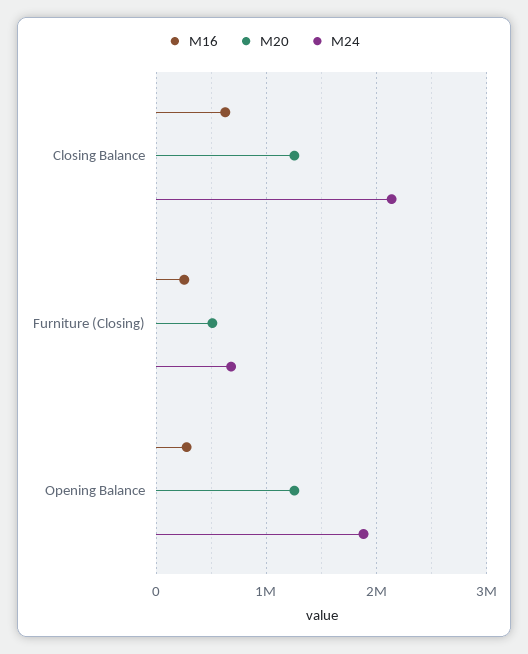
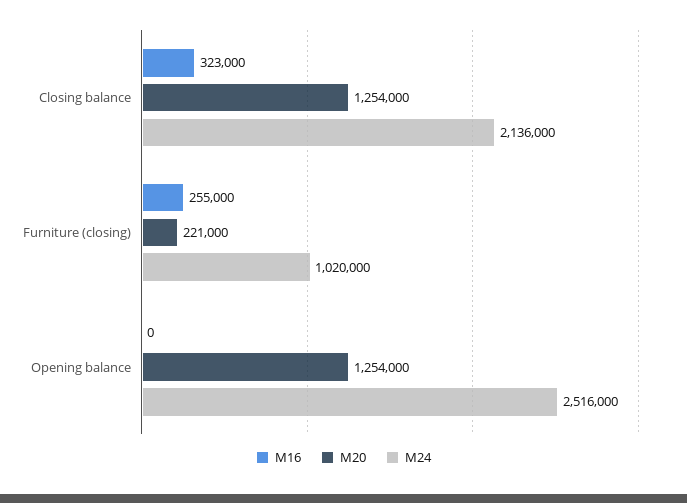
  {
    "M16": {
-     "Closing Balance": 600000,
+     "Closing Balance": 323000,
      "Furniture (Closing)": 255000,
-     "Opening Balance": 300000
+     "Opening Balance": 0
    },
    "M20": {
      "Closing Balance": 1254000,
-     "Furniture (Closing)": 500000,
+     "Furniture (Closing)": 221000,
      "Opening Balance": 1254000
    },
    "M24": {
      "Closing Balance": 2136000,
-     "Furniture (Closing)": 700000,
+     "Furniture (Closing)": 1020000,
-     "Opening Balance": 1900000
+     "Opening Balance": 2516000
    }
  }

